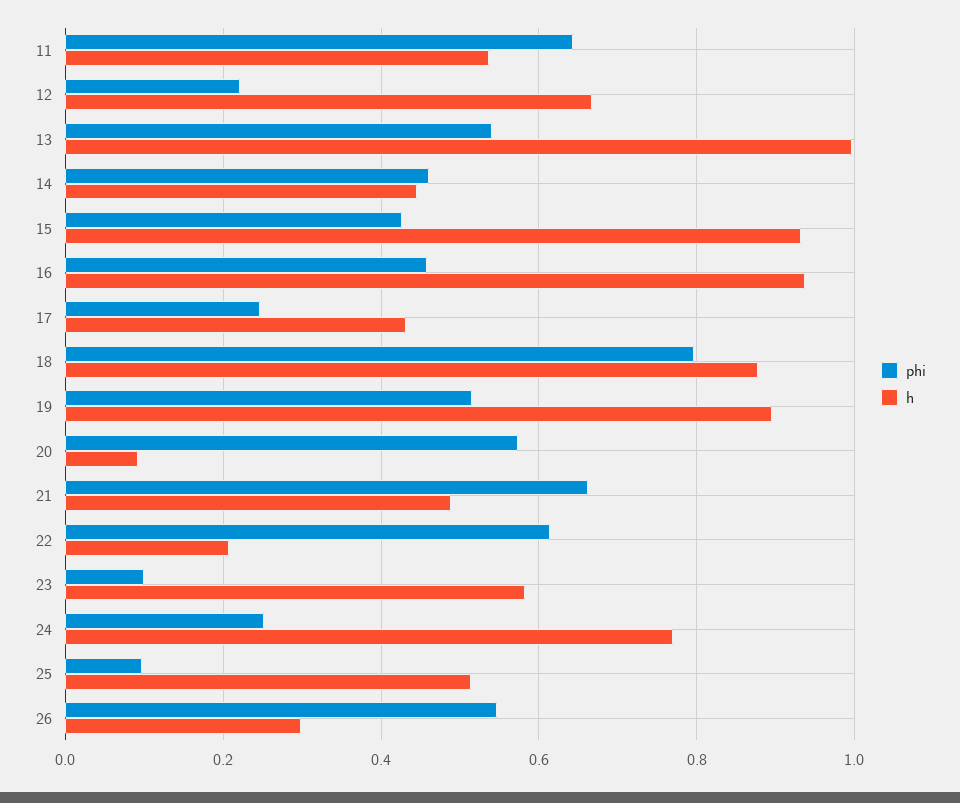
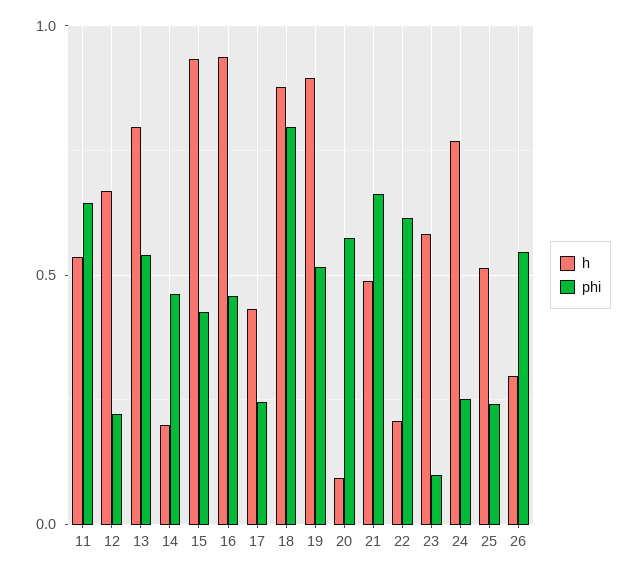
  {
    "phi": {
      "11": 0.64,
      "12": 0.22,
      "13": 0.54,
      "14": 0.46,
      "15": 0.42,
      "16": 0.46,
      "17": 0.24,
      "18": 0.8,
      "19": 0.52,
      "20": 0.58,
      "21": 0.66,
      "22": 0.62,
      "23": 0.1,
      "24": 0.26,
-     "25": 0.1,
+     "25": 0.25,
      "26": 0.54
    },
    "h": {
      "11": 0.54,
      "12": 0.66,
-     "13": 1,
+     "13": 0.8,
-     "14": 0.44,
+     "14": 0.2,
      "15": 0.94,
      "16": 0.94,
      "17": 0.44,
      "18": 0.88,
      "19": 0.9,
      "20": 0.1,
      "21": 0.48,
      "22": 0.2,
      "23": 0.58,
      "24": 0.76,
      "25": 0.52,
      "26": 0.3
    }
  }

